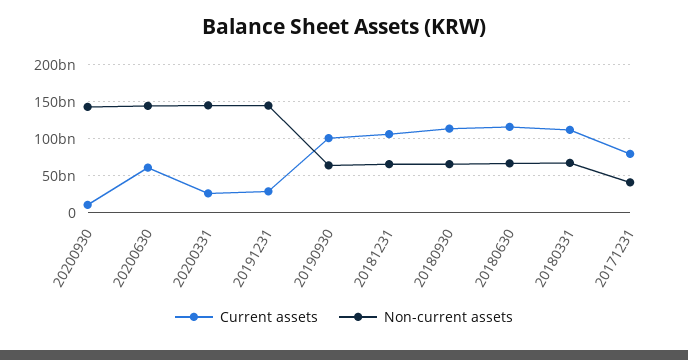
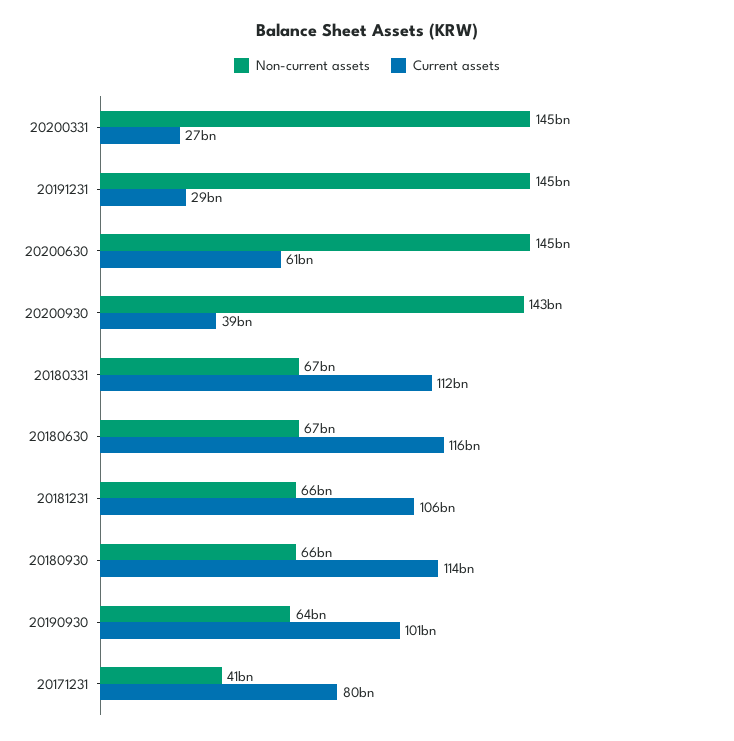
  {
    "Current assets": {
-     "20200930": 10000000000,
+     "20200930": 39000000000,
      "20200630": 61000000000,
      "20200331": 27000000000,
      "20191231": 29000000000,
      "20190930": 101000000000,
      "20181231": 106000000000,
      "20180930": 114000000000,
      "20180630": 116000000000,
      "20180331": 112000000000,
      "20171231": 80000000000
    },
    "Non-current assets": {
      "20200930": 143000000000,
      "20200630": 145000000000,
      "20200331": 145000000000,
      "20191231": 145000000000,
      "20190930": 64000000000,
      "20181231": 66000000000,
      "20180930": 66000000000,
      "20180630": 67000000000,
      "20180331": 67000000000,
      "20171231": 41000000000
    }
  }

